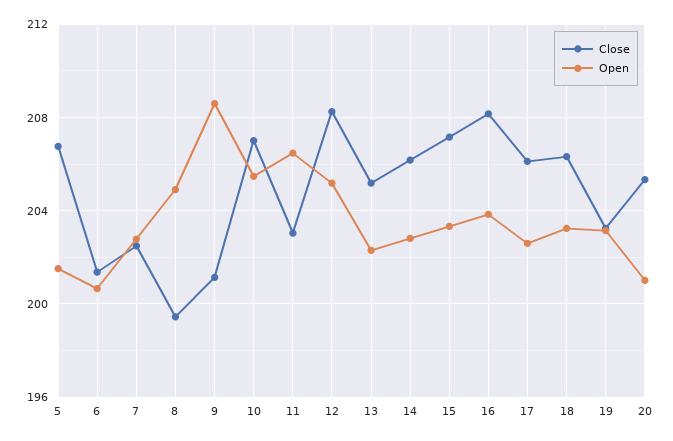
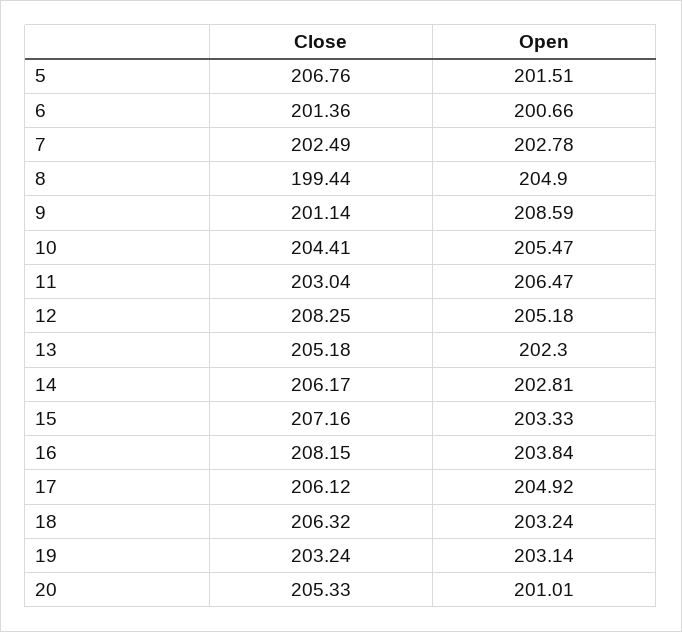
  {
    "Close": {
      "5": 206.76,
      "6": 201.36,
      "7": 202.49,
      "8": 199.44,
      "9": 201.14,
-     "10": 207,
+     "10": 204.41,
      "11": 203.04,
      "12": 208.25,
      "13": 205.18,
      "14": 206.17,
      "15": 207.16,
      "16": 208.15,
      "17": 206.12,
      "18": 206.32,
      "19": 203.24,
      "20": 205.33
    },
    "Open": {
      "5": 201.51,
      "6": 200.66,
      "7": 202.78,
      "8": 204.9,
      "9": 208.59,
      "10": 205.47,
      "11": 206.47,
      "12": 205.18,
      "13": 202.3,
      "14": 202.81,
      "15": 203.33,
      "16": 203.84,
-     "17": 202.5,
+     "17": 204.92,
      "18": 203.24,
      "19": 203.14,
      "20": 201.01
    }
  }

